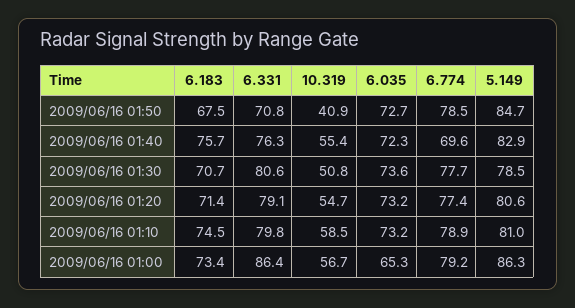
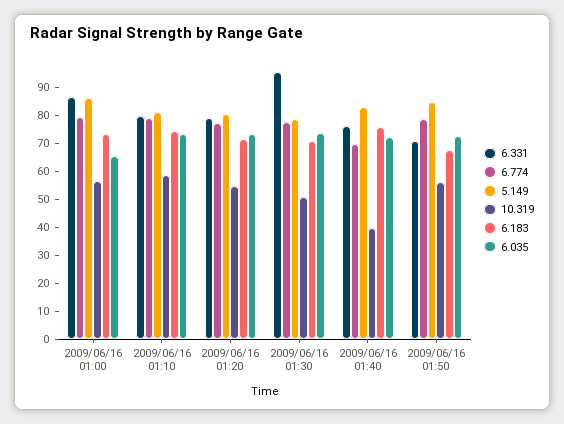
  {
    "6.183": {
      "2009/06/16 01:50": 67.5,
      "2009/06/16 01:40": 75.7,
      "2009/06/16 01:30": 70.7,
      "2009/06/16 01:20": 71.4,
      "2009/06/16 01:10": 74.5,
      "2009/06/16 01:00": 73.4
    },
    "6.331": {
      "2009/06/16 01:50": 70.8,
      "2009/06/16 01:40": 76.3,
-     "2009/06/16 01:30": 80.6,
+     "2009/06/16 01:30": 95,
      "2009/06/16 01:20": 79.1,
      "2009/06/16 01:10": 79.8,
      "2009/06/16 01:00": 86.4
    },
    "10.319": {
-     "2009/06/16 01:50": 40.9,
+     "2009/06/16 01:50": 55,
-     "2009/06/16 01:40": 55.4,
+     "2009/06/16 01:40": 40,
      "2009/06/16 01:30": 50.8,
      "2009/06/16 01:20": 54.7,
      "2009/06/16 01:10": 58.5,
      "2009/06/16 01:00": 56.7
    },
    "6.035": {
      "2009/06/16 01:50": 72.7,
      "2009/06/16 01:40": 72.3,
      "2009/06/16 01:30": 73.6,
      "2009/06/16 01:20": 73.2,
      "2009/06/16 01:10": 73.2,
      "2009/06/16 01:00": 65.3
    },
    "6.774": {
      "2009/06/16 01:50": 78.5,
      "2009/06/16 01:40": 69.6,
      "2009/06/16 01:30": 77.7,
      "2009/06/16 01:20": 77.4,
      "2009/06/16 01:10": 78.9,
      "2009/06/16 01:00": 79.2
    },
    "5.149": {
      "2009/06/16 01:50": 84.7,
      "2009/06/16 01:40": 82.9,
      "2009/06/16 01:30": 78.5,
      "2009/06/16 01:20": 80.6,
      "2009/06/16 01:10": 81,
      "2009/06/16 01:00": 86.3
    }
  }

